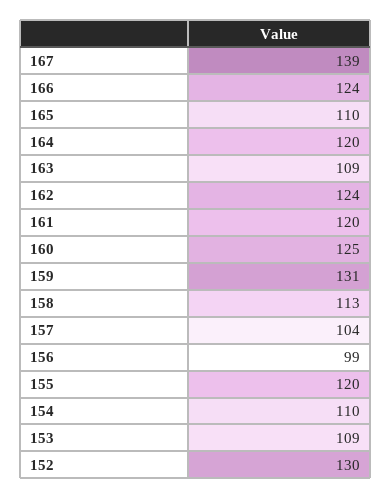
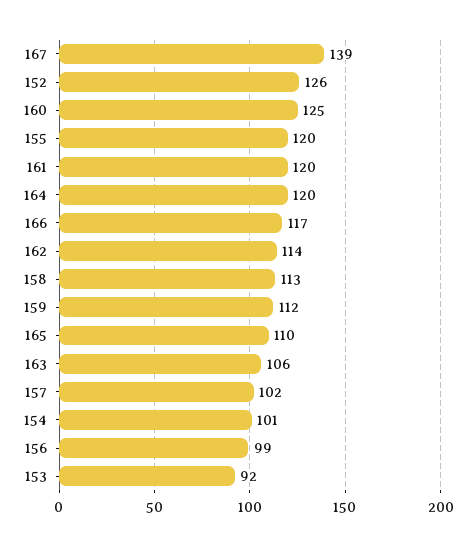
  {
    "167": 139,
-   "166": 124,
+   "166": 117,
    "165": 110,
    "164": 120,
-   "163": 109,
+   "163": 106,
-   "162": 124,
+   "162": 114,
    "161": 120,
    "160": 125,
-   "159": 131,
+   "159": 112,
    "158": 113,
-   "157": 104,
+   "157": 102,
    "156": 99,
    "155": 120,
-   "154": 110,
+   "154": 101,
-   "153": 109,
+   "153": 92,
-   "152": 130
+   "152": 126
  }

